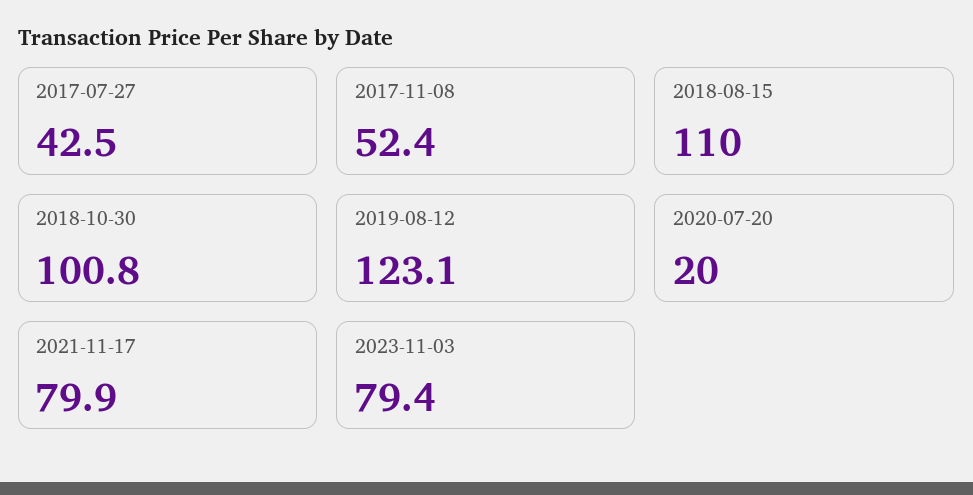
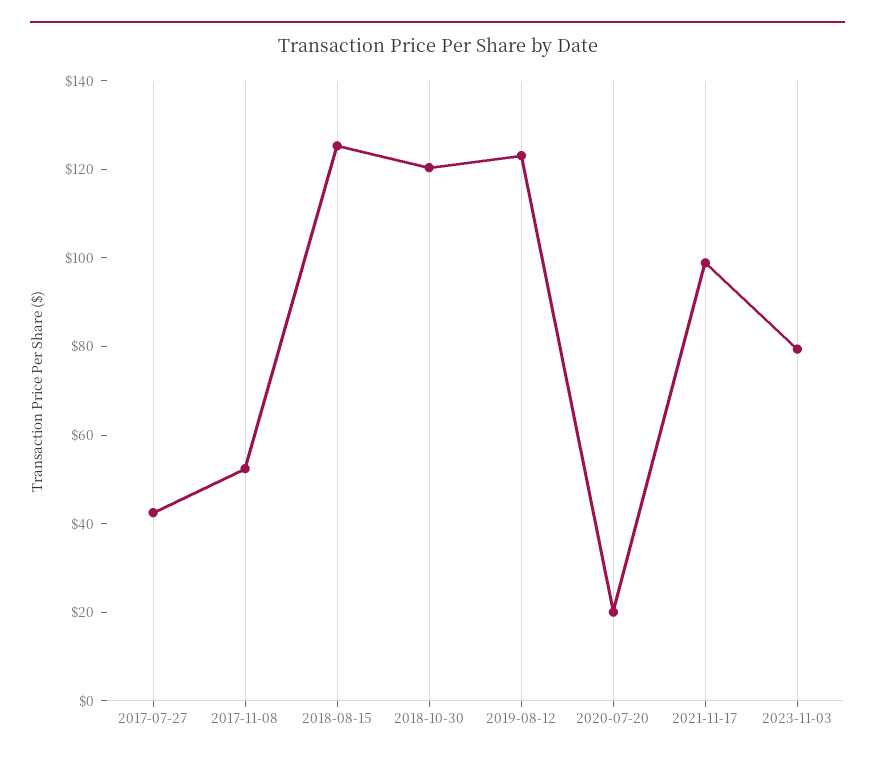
  {
    "2017-07-27": 42.5,
    "2017-11-08": 52.4,
-   "2018-08-15": 110,
+   "2018-08-15": 125,
-   "2018-10-30": 100.8,
+   "2018-10-30": 120,
    "2019-08-12": 123.1,
    "2020-07-20": 20,
-   "2021-11-17": 79.9,
+   "2021-11-17": 100,
    "2023-11-03": 79.4
  }

